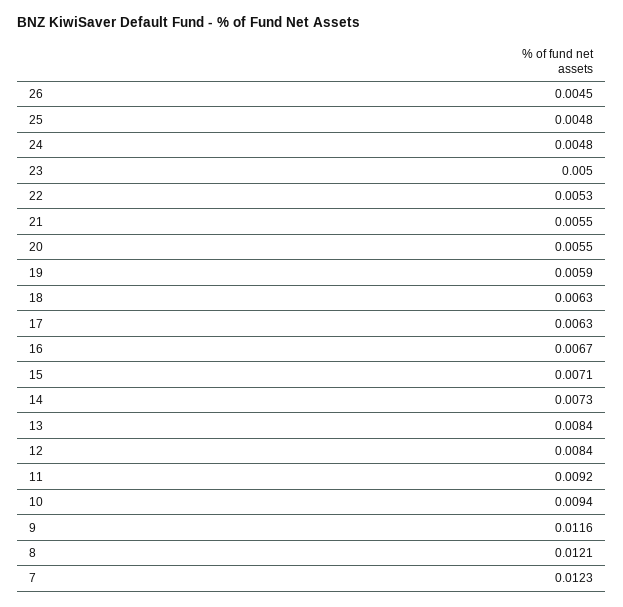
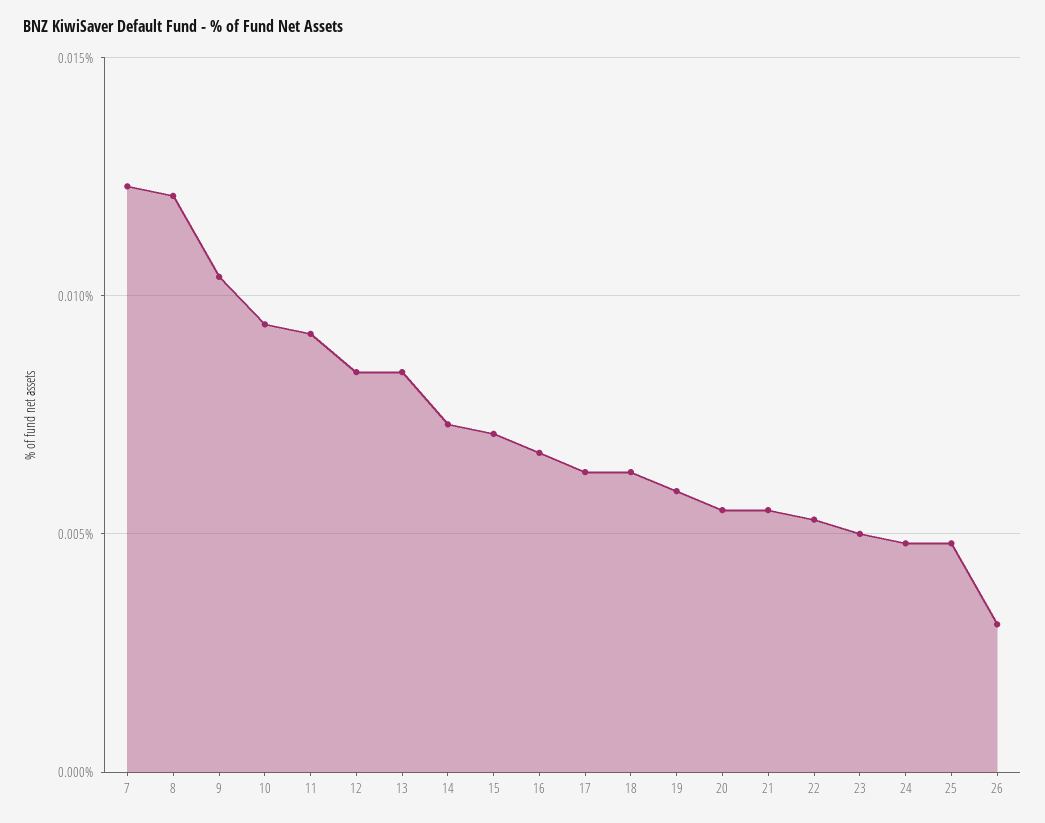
  {
-   "26": 0.0045,
+   "26": 0.003,
    "25": 0.0048,
    "24": 0.0048,
    "23": 0.005,
    "22": 0.0053,
    "21": 0.0055,
    "20": 0.0055,
    "19": 0.0059,
    "18": 0.0063,
    "17": 0.0063,
    "16": 0.0067,
    "15": 0.0071,
    "14": 0.0073,
    "13": 0.0084,
    "12": 0.0084,
    "11": 0.0092,
    "10": 0.0094,
-   "9": 0.0116,
+   "9": 0.0105,
    "8": 0.0121,
    "7": 0.0123
  }

